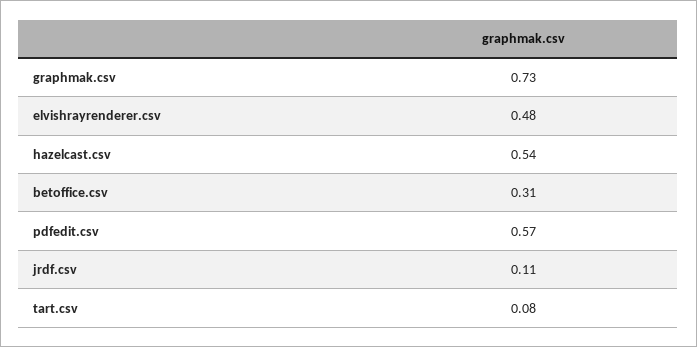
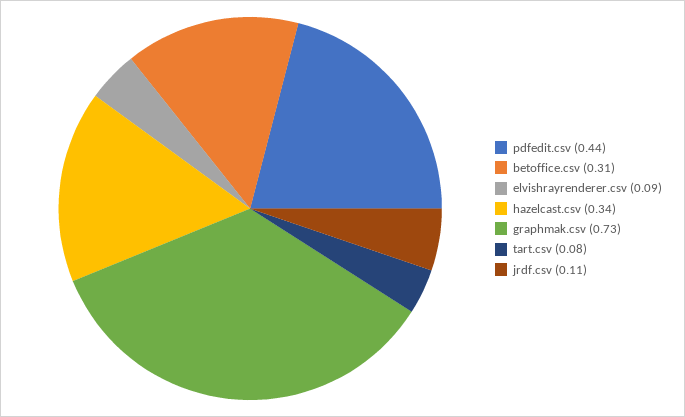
  {
    "graphmak.csv": 0.73,
-   "elvishrayrenderer.csv": 0.48,
+   "elvishrayrenderer.csv": 0.09,
-   "hazelcast.csv": 0.54,
+   "hazelcast.csv": 0.34,
    "betoffice.csv": 0.31,
-   "pdfedit.csv": 0.57,
+   "pdfedit.csv": 0.44,
    "jrdf.csv": 0.11,
    "tart.csv": 0.08
  }

